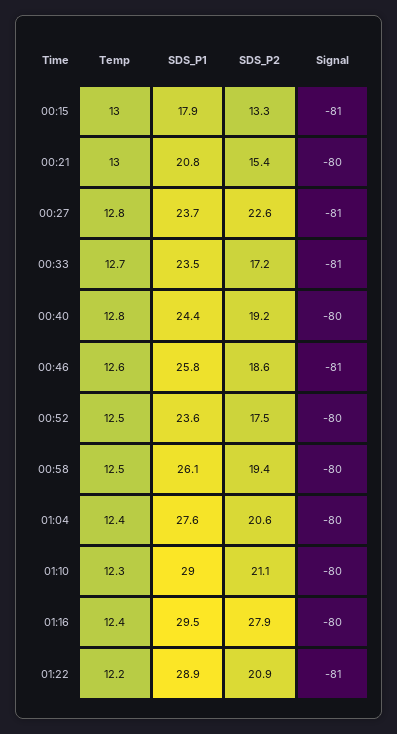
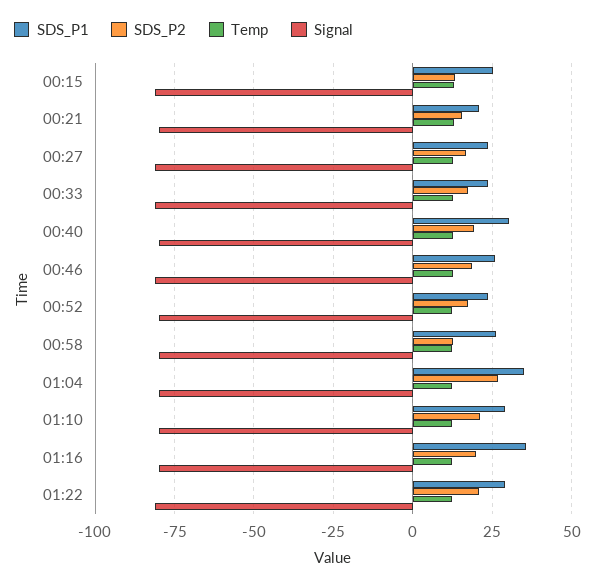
  {
    "Temp": {
      "00:15": 13,
      "00:21": 13,
      "00:27": 12.8,
      "00:33": 12.7,
      "00:40": 12.8,
      "00:46": 12.6,
      "00:52": 12.5,
      "00:58": 12.5,
      "01:04": 12.4,
      "01:10": 12.3,
      "01:16": 12.4,
      "01:22": 12.2
    },
    "SDS_P1": {
-     "00:15": 17.9,
+     "00:15": 25,
      "00:21": 20.8,
      "00:27": 23.7,
      "00:33": 23.5,
-     "00:40": 24.4,
+     "00:40": 30,
      "00:46": 25.8,
      "00:52": 23.6,
      "00:58": 26.1,
-     "01:04": 27.6,
+     "01:04": 35,
      "01:10": 29,
-     "01:16": 29.5,
+     "01:16": 35,
      "01:22": 28.9
    },
    "SDS_P2": {
      "00:15": 13.3,
      "00:21": 15.4,
-     "00:27": 22.6,
+     "00:27": 17.5,
      "00:33": 17.2,
      "00:40": 19.2,
      "00:46": 18.6,
      "00:52": 17.5,
-     "00:58": 19.4,
+     "00:58": 12.5,
-     "01:04": 20.6,
+     "01:04": 27.5,
      "01:10": 21.1,
-     "01:16": 27.9,
+     "01:16": 20,
      "01:22": 20.9
    },
    "Signal": {
      "00:15": -81,
      "00:21": -80,
      "00:27": -81,
      "00:33": -81,
      "00:40": -80,
      "00:46": -81,
      "00:52": -80,
      "00:58": -80,
      "01:04": -80,
      "01:10": -80,
      "01:16": -80,
      "01:22": -81
    }
  }

